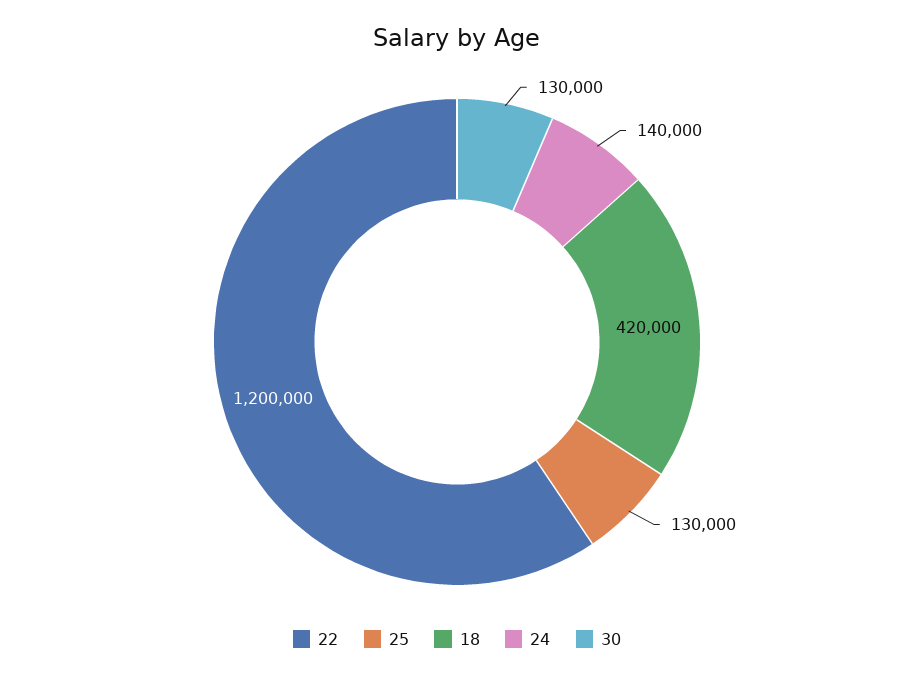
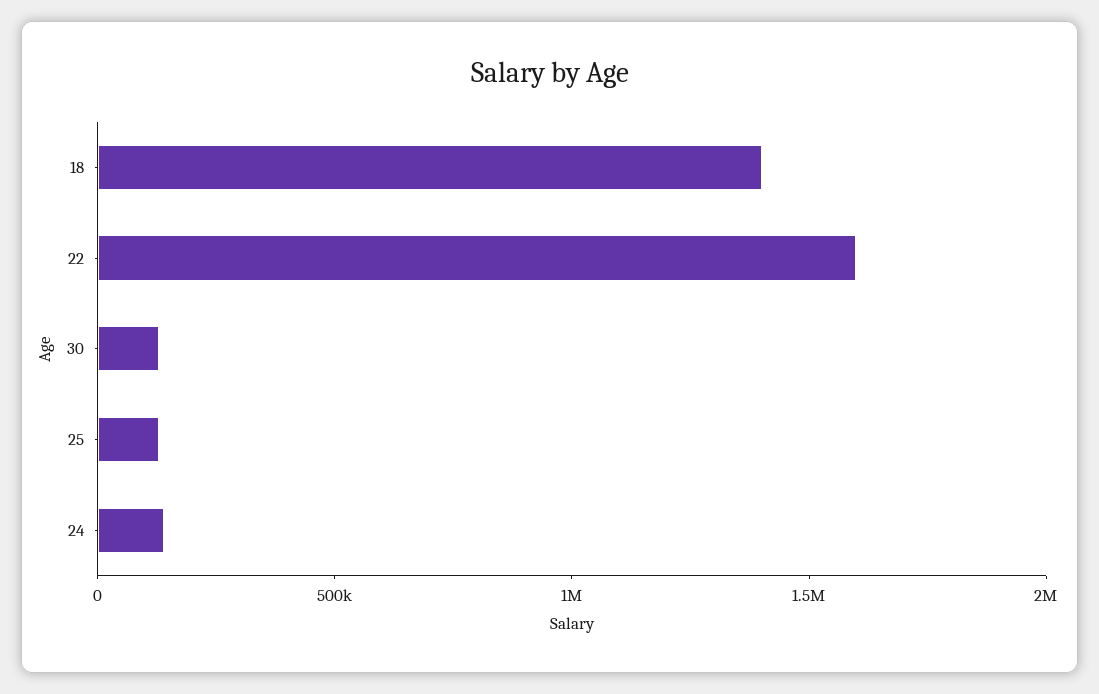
  {
-   "22": 1200000,
+   "22": 1600000,
    "25": 130000,
-   "18": 420000,
+   "18": 1400000,
    "24": 140000,
    "30": 130000
  }

